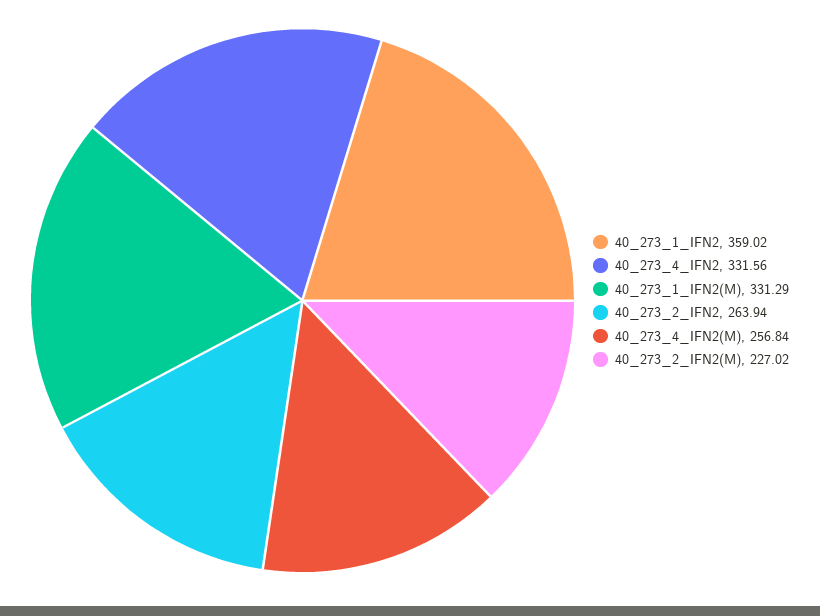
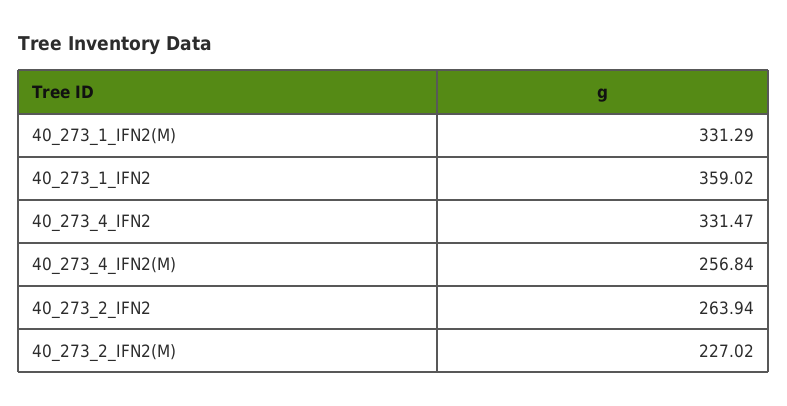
  {
    "40_273_1_IFN2": 359.02,
-   "40_273_4_IFN2": 331.56,
+   "40_273_4_IFN2": 331.47,
    "40_273_1_IFN2(M)": 331.29,
    "40_273_2_IFN2": 263.94,
    "40_273_4_IFN2(M)": 256.84,
    "40_273_2_IFN2(M)": 227.02
  }

